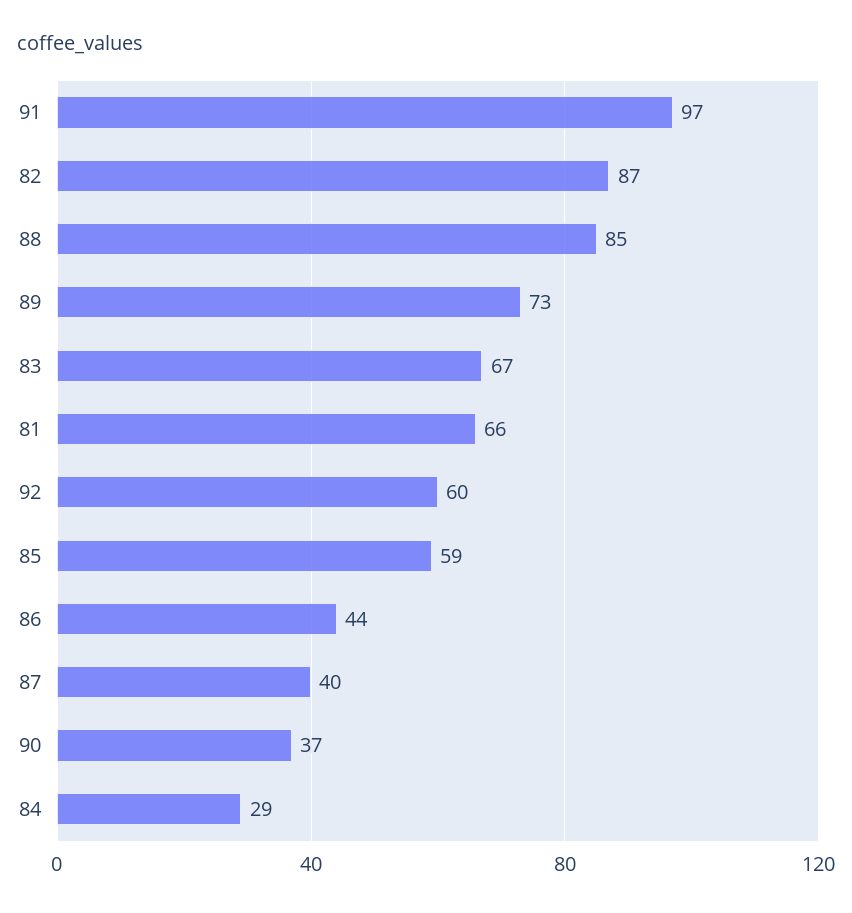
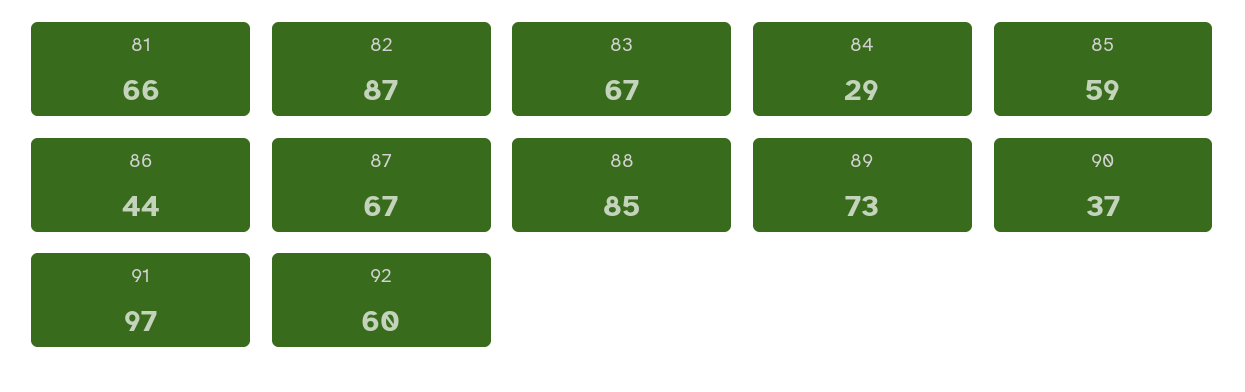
  {
    "91": 97,
    "82": 87,
    "88": 85,
    "89": 73,
    "83": 67,
    "81": 66,
    "92": 60,
    "85": 59,
    "86": 44,
-   "87": 40,
+   "87": 67,
    "90": 37,
    "84": 29
  }

